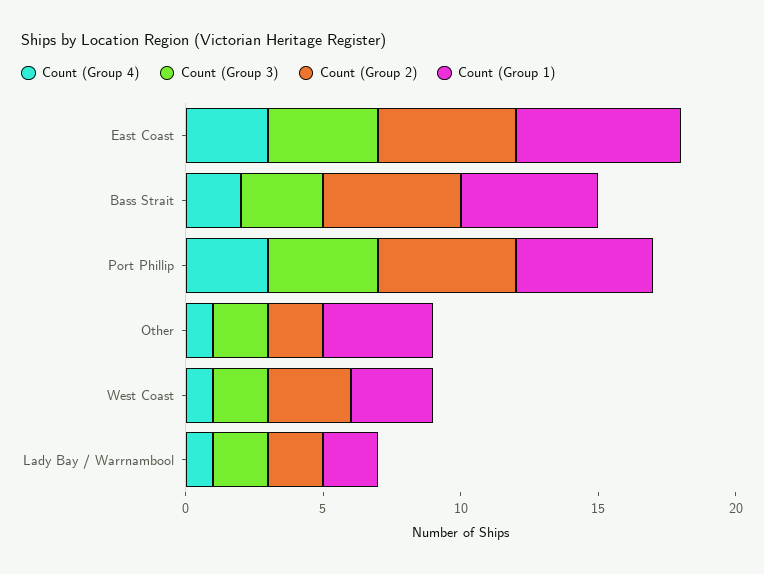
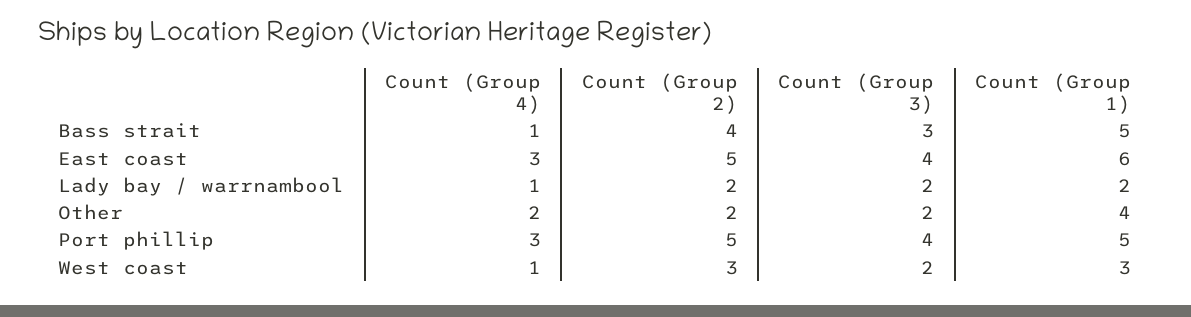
  {
    "Count (Group 4)": {
      "East Coast": 3,
-     "Bass Strait": 2,
+     "Bass Strait": 1,
      "Port Phillip": 3,
-     "Other": 1,
+     "Other": 2,
      "West Coast": 1,
      "Lady Bay / Warrnambool": 1
    },
    "Count (Group 3)": {
      "East Coast": 4,
      "Bass Strait": 3,
      "Port Phillip": 4,
      "Other": 2,
      "West Coast": 2,
      "Lady Bay / Warrnambool": 2
    },
    "Count (Group 2)": {
      "East Coast": 5,
-     "Bass Strait": 5,
+     "Bass Strait": 4,
      "Port Phillip": 5,
      "Other": 2,
      "West Coast": 3,
      "Lady Bay / Warrnambool": 2
    },
    "Count (Group 1)": {
      "East Coast": 6,
      "Bass Strait": 5,
      "Port Phillip": 5,
      "Other": 4,
      "West Coast": 3,
      "Lady Bay / Warrnambool": 2
    }
  }

